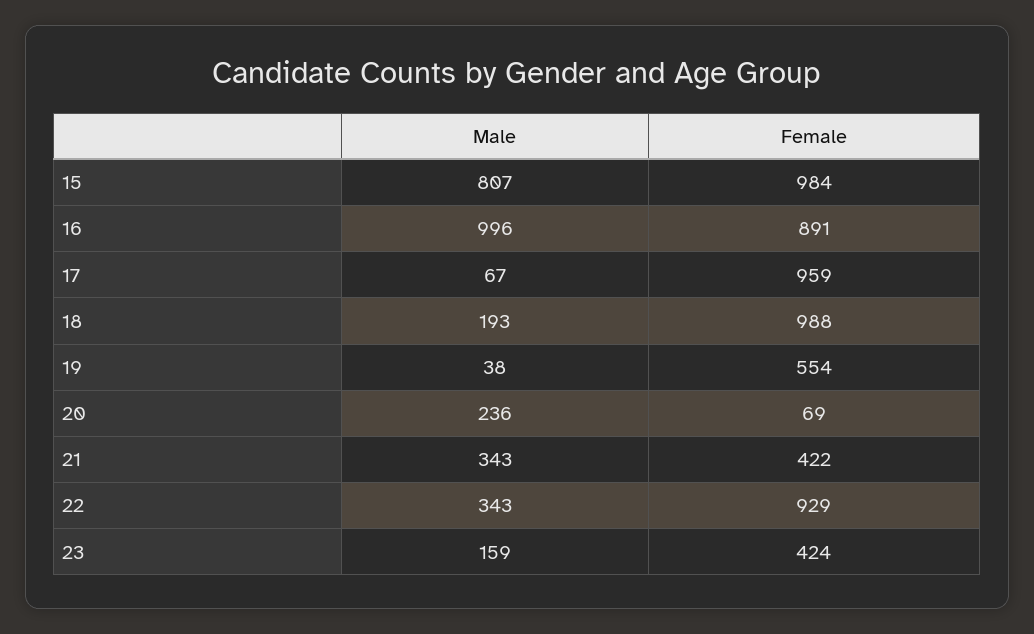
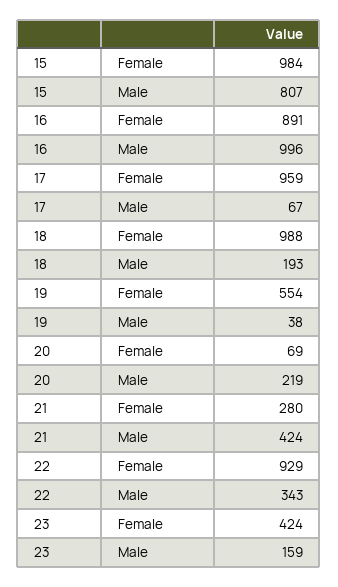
  {
    "Male": {
      "15": 807,
      "16": 996,
      "17": 67,
      "18": 193,
      "19": 38,
-     "20": 236,
+     "20": 219,
-     "21": 343,
+     "21": 424,
      "22": 343,
      "23": 159
    },
    "Female": {
      "15": 984,
      "16": 891,
      "17": 959,
      "18": 988,
      "19": 554,
      "20": 69,
-     "21": 422,
+     "21": 280,
      "22": 929,
      "23": 424
    }
  }

